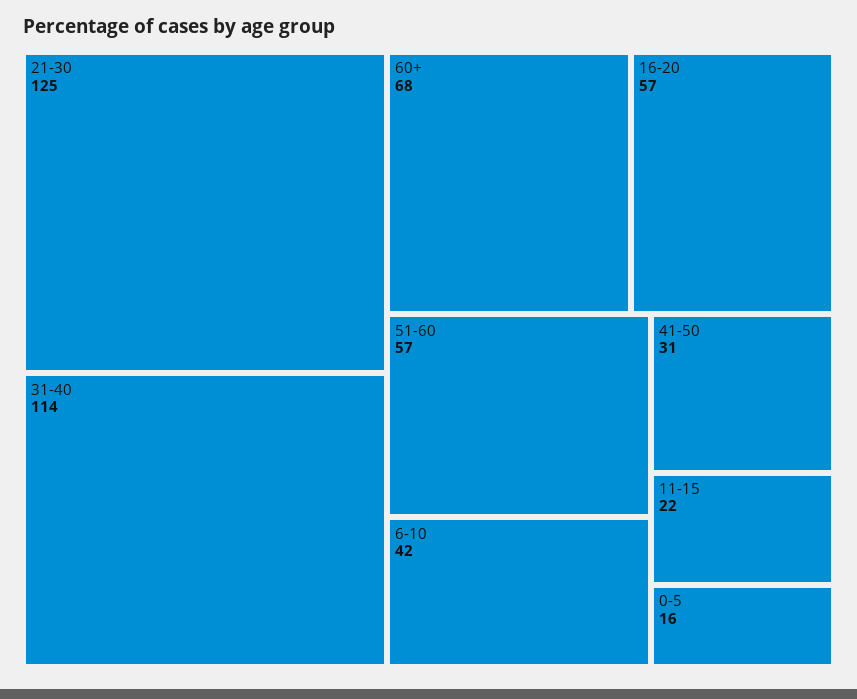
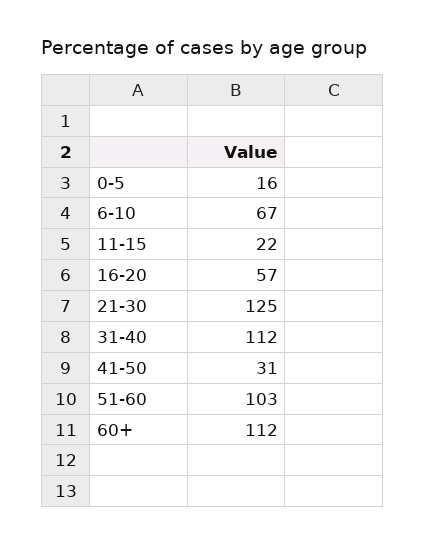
  {
    "21-30": 125,
-   "31-40": 114,
+   "31-40": 112,
-   "60+": 68,
+   "60+": 112,
    "16-20": 57,
-   "51-60": 57,
+   "51-60": 103,
-   "6-10": 42,
+   "6-10": 67,
    "41-50": 31,
    "11-15": 22,
    "0-5": 16
  }

